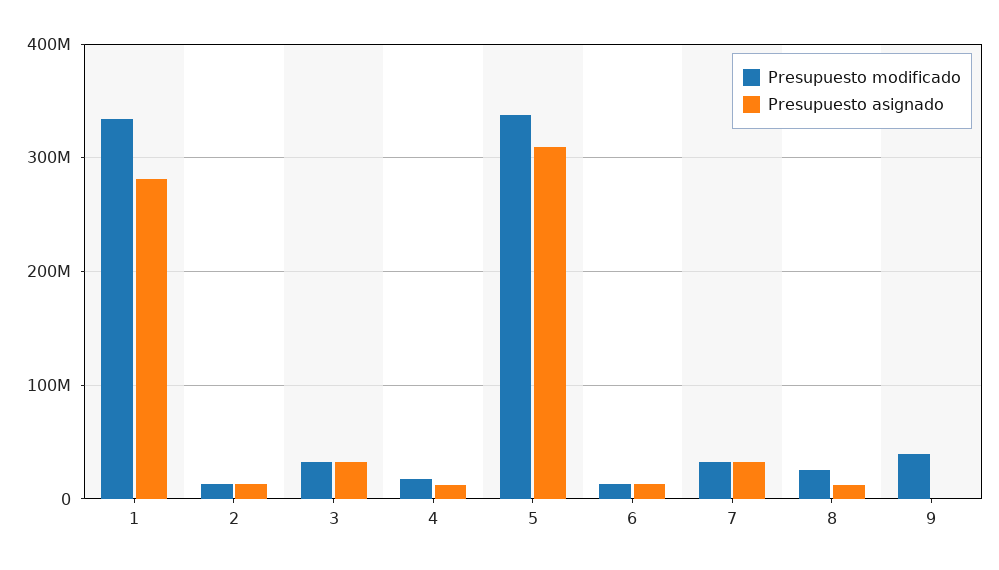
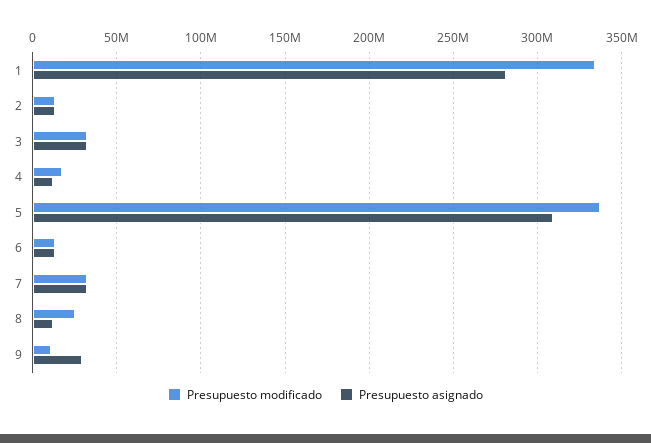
  {
    "Presupuesto modificado": {
      "1": 335000000,
      "2": 15000000,
      "3": 35000000,
      "4": 15000000,
      "5": 335000000,
      "6": 15000000,
      "7": 35000000,
      "8": 25000000,
-     "9": 40000000
+     "9": 10000000
    },
    "Presupuesto asignado": {
      "1": 280000000,
      "2": 15000000,
      "3": 35000000,
      "4": 10000000,
      "5": 310000000,
      "6": 15000000,
      "7": 35000000,
      "8": 10000000,
-     "9": 0
+     "9": 30000000
    }
  }

